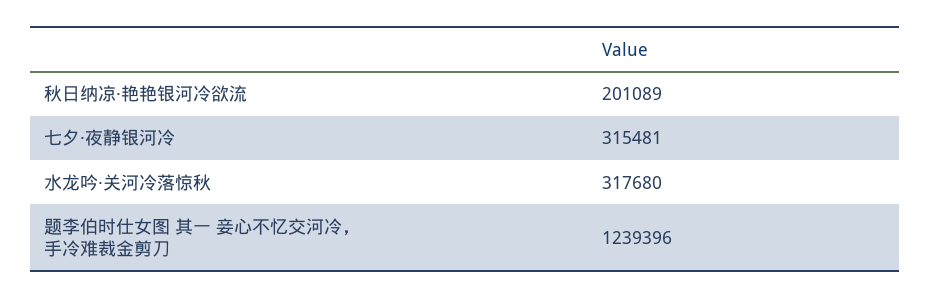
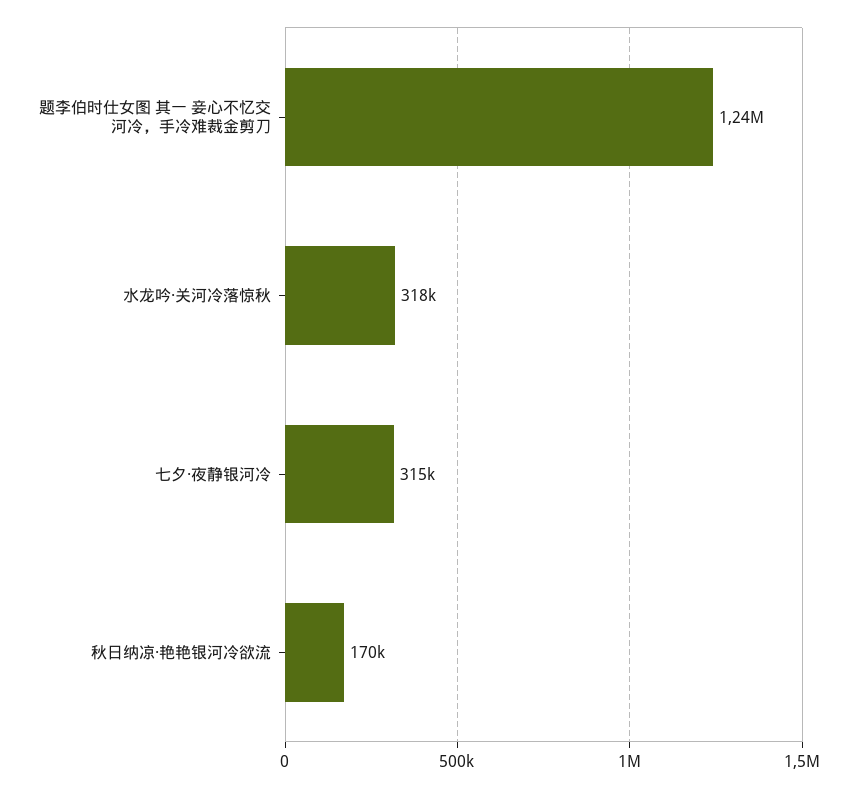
  {
-   "秋日纳凉·艳艳银河冷欲流": 201089,
+   "秋日纳凉·艳艳银河冷欲流": 170000,
    "七夕·夜静银河冷": 315481,
    "水龙吟·关河冷落惊秋": 317680,
    "题李伯时仕女图 其一 妾心不忆交河冷，手冷难裁金剪刀": 1239396
  }

